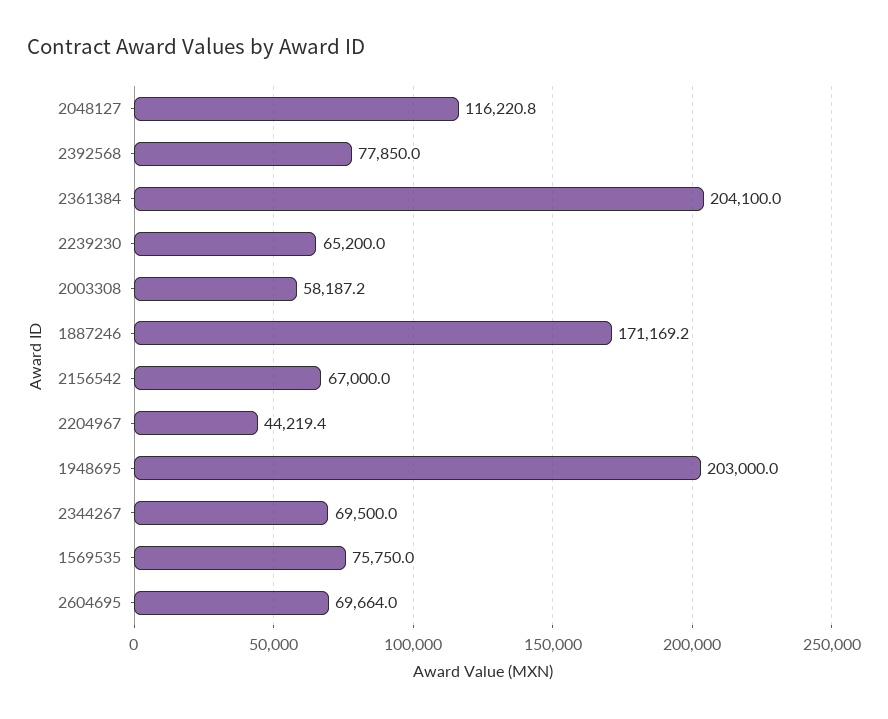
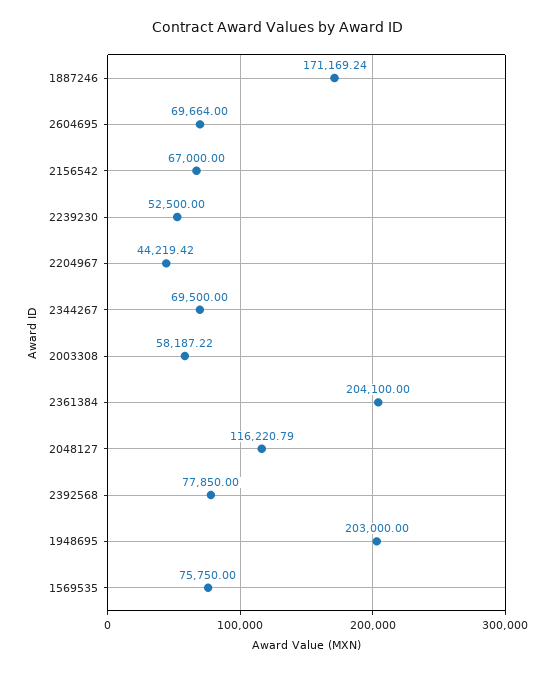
  {
    "2048127": 116220.79,
    "2392568": 77850,
    "2361384": 204100,
-   "2239230": 65200,
+   "2239230": 52500,
    "2003308": 58187.22,
    "1887246": 171169.24,
    "2156542": 67000,
    "2204967": 44219.42,
    "1948695": 203000,
    "2344267": 69500,
    "1569535": 75750,
    "2604695": 69664
  }

